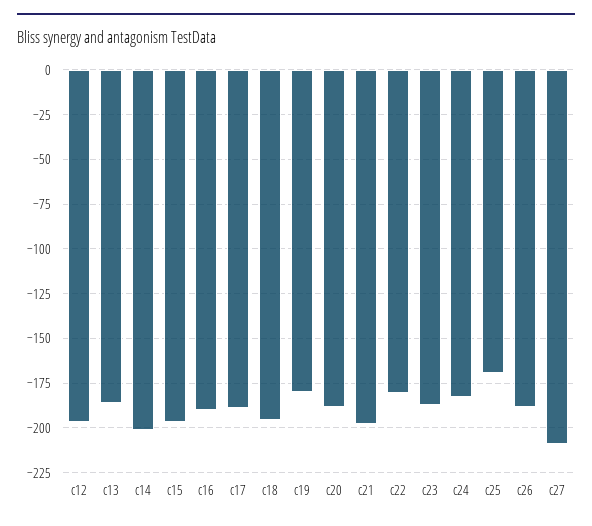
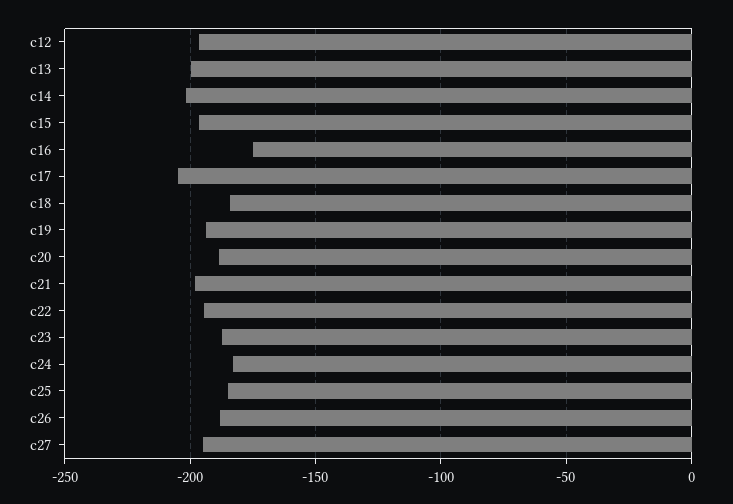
  {
    "c12": -195,
-   "c13": -185,
+   "c13": -200,
    "c14": -200,
    "c15": -195,
-   "c16": -190,
+   "c16": -175,
-   "c17": -190,
+   "c17": -205,
-   "c18": -195,
+   "c18": -185,
-   "c19": -180,
+   "c19": -195,
    "c20": -190,
    "c21": -200,
-   "c22": -180,
+   "c22": -195,
    "c23": -185,
    "c24": -185,
-   "c25": -170,
+   "c25": -185,
    "c26": -190,
-   "c27": -210
+   "c27": -195
  }

